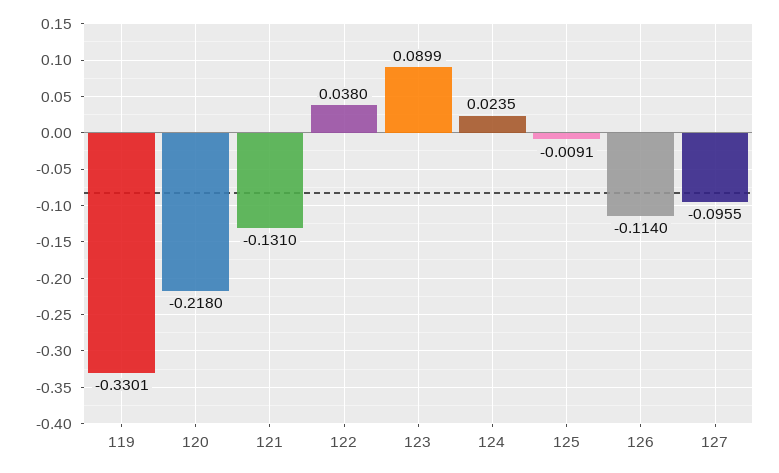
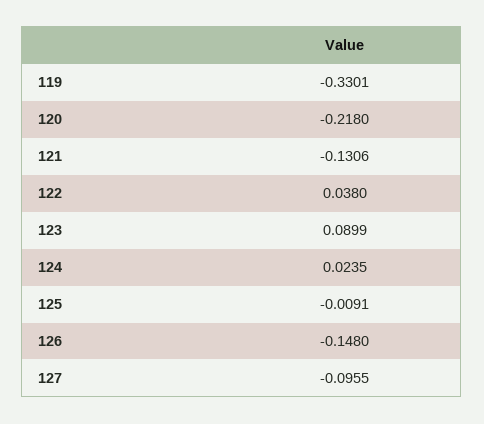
  {
    "119": -0.3301,
    "120": -0.218,
-   "121": -0.131,
+   "121": -0.1306,
    "122": 0.038,
    "123": 0.0899,
    "124": 0.0235,
    "125": -0.0091,
-   "126": -0.114,
+   "126": -0.148,
    "127": -0.0955
  }

